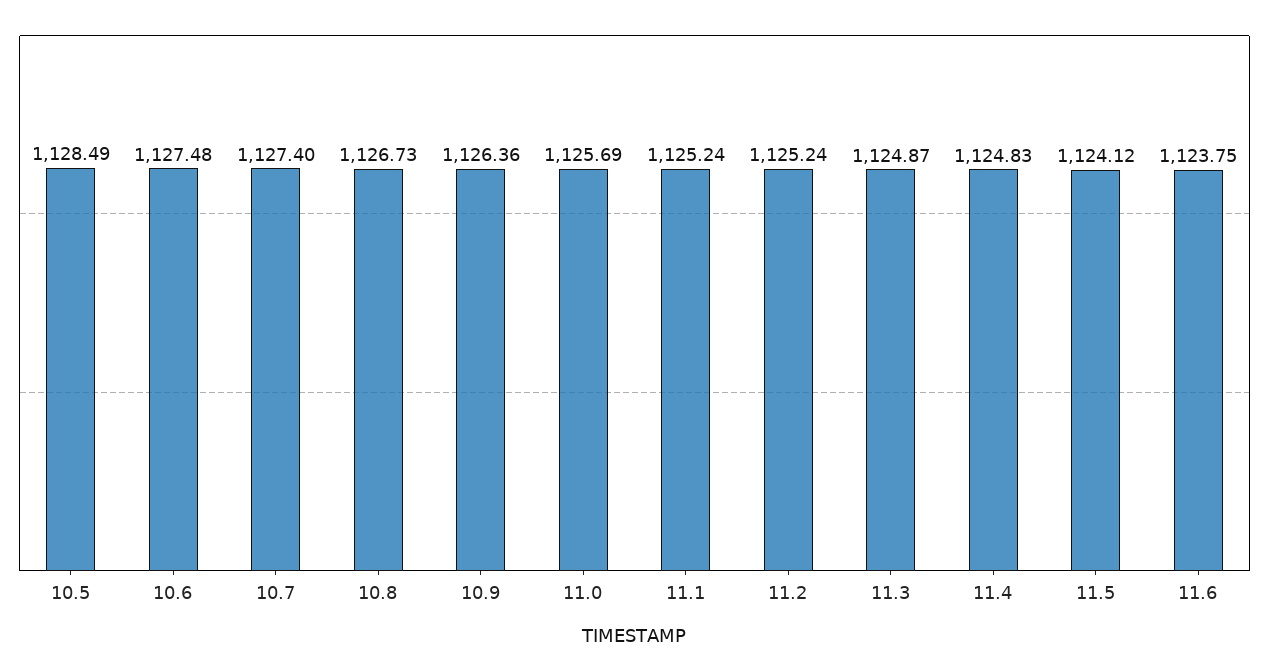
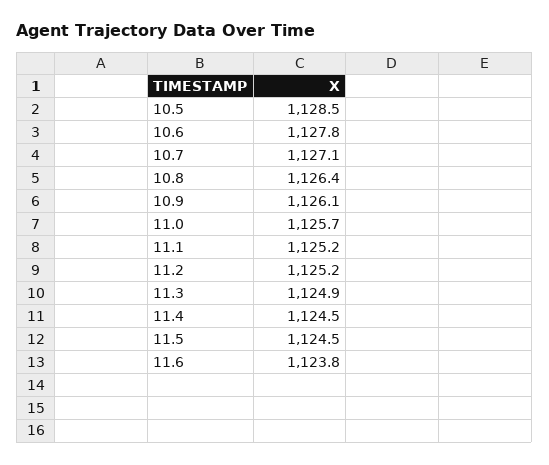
  {
    "10.5": 1128.49,
-   "10.6": 1127.48,
+   "10.6": 1127.8,
-   "10.7": 1127.4,
+   "10.7": 1127.1,
-   "10.8": 1126.73,
+   "10.8": 1126.4,
-   "10.9": 1126.36,
+   "10.9": 1126.1,
    "11.0": 1125.69,
    "11.1": 1125.24,
    "11.2": 1125.24,
    "11.3": 1124.87,
-   "11.4": 1124.83,
+   "11.4": 1124.5,
-   "11.5": 1124.12,
+   "11.5": 1124.5,
    "11.6": 1123.75
  }

